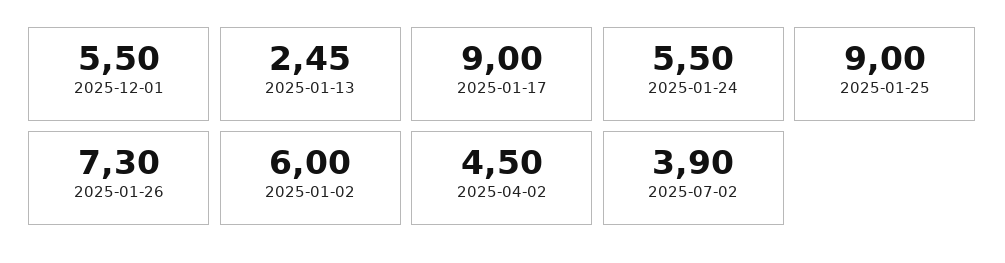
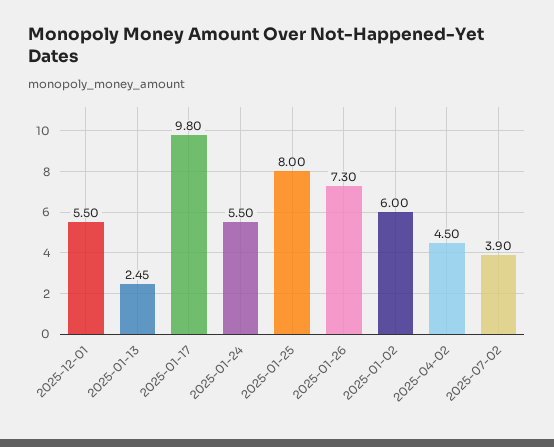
  {
    "2025-12-01": 5.5,
    "2025-01-13": 2.45,
-   "2025-01-17": 9,
+   "2025-01-17": 9.8,
    "2025-01-24": 5.5,
-   "2025-01-25": 9,
+   "2025-01-25": 8,
    "2025-01-26": 7.3,
    "2025-01-02": 6,
    "2025-04-02": 4.5,
    "2025-07-02": 3.9
  }

